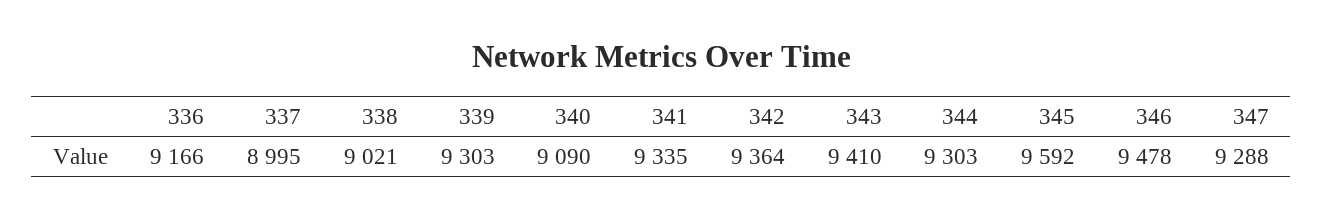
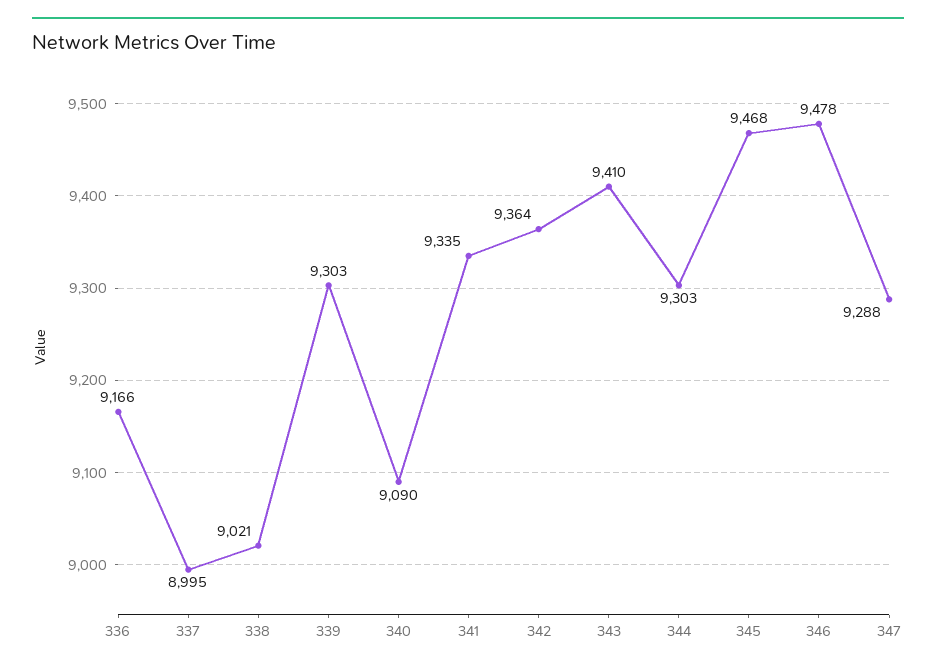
  {
    "336": 9166,
    "337": 8995,
    "338": 9021,
    "339": 9303,
    "340": 9090,
    "341": 9335,
    "342": 9364,
    "343": 9410,
    "344": 9303,
-   "345": 9592,
+   "345": 9468,
    "346": 9478,
    "347": 9288
  }

